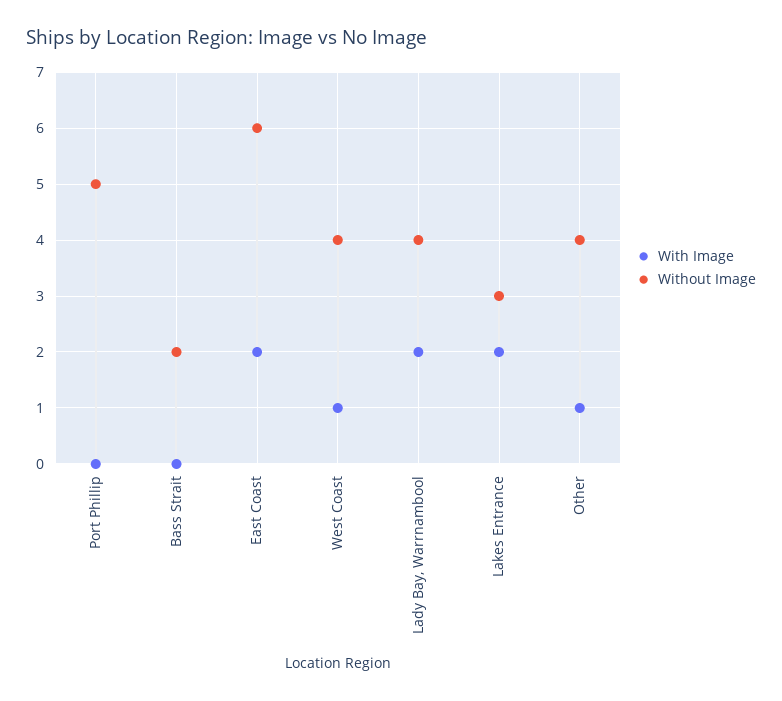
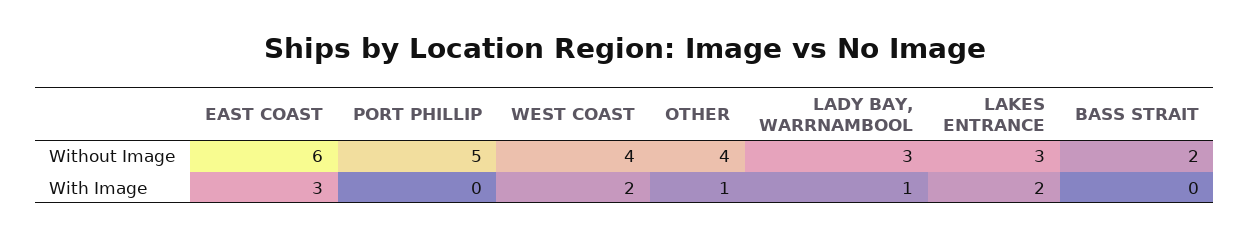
  {
    "With Image": {
      "Port Phillip": 0,
      "Bass Strait": 0,
-     "East Coast": 2,
+     "East Coast": 3,
-     "West Coast": 1,
+     "West Coast": 2,
-     "Lady Bay, Warrnambool": 2,
+     "Lady Bay, Warrnambool": 1,
      "Lakes Entrance": 2,
      "Other": 1
    },
    "Without Image": {
      "Port Phillip": 5,
      "Bass Strait": 2,
      "East Coast": 6,
      "West Coast": 4,
-     "Lady Bay, Warrnambool": 4,
+     "Lady Bay, Warrnambool": 3,
      "Lakes Entrance": 3,
      "Other": 4
    }
  }

